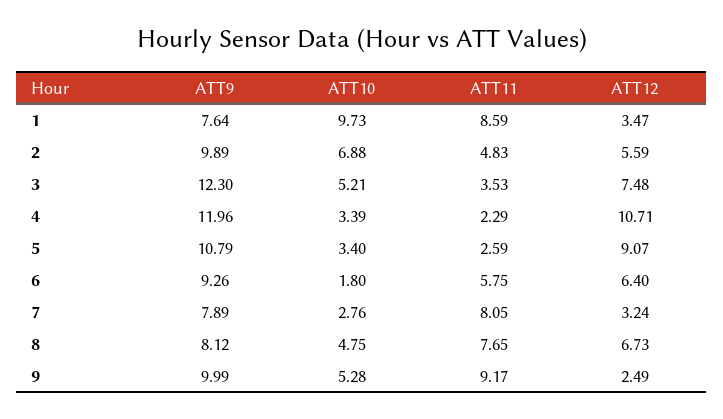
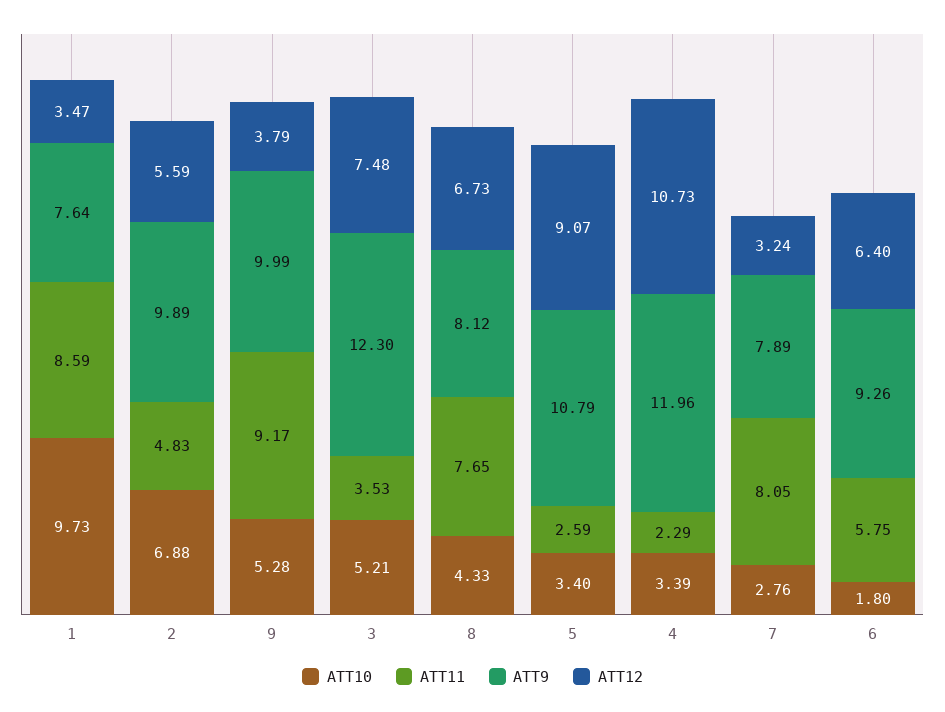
  {
    "ATT9": {
      "1": 7.64,
      "2": 9.89,
      "3": 12.3,
      "4": 11.96,
      "5": 10.79,
      "6": 9.26,
      "7": 7.89,
      "8": 8.12,
      "9": 9.99
    },
    "ATT10": {
      "1": 9.73,
      "2": 6.88,
      "3": 5.21,
      "4": 3.39,
      "5": 3.4,
      "6": 1.8,
      "7": 2.76,
-     "8": 4.75,
+     "8": 4.33,
      "9": 5.28
    },
    "ATT11": {
      "1": 8.59,
      "2": 4.83,
      "3": 3.53,
      "4": 2.29,
      "5": 2.59,
      "6": 5.75,
      "7": 8.05,
      "8": 7.65,
      "9": 9.17
    },
    "ATT12": {
      "1": 3.47,
      "2": 5.59,
      "3": 7.48,
-     "4": 10.71,
+     "4": 10.73,
      "5": 9.07,
      "6": 6.4,
      "7": 3.24,
      "8": 6.73,
-     "9": 2.49
+     "9": 3.79
    }
  }

